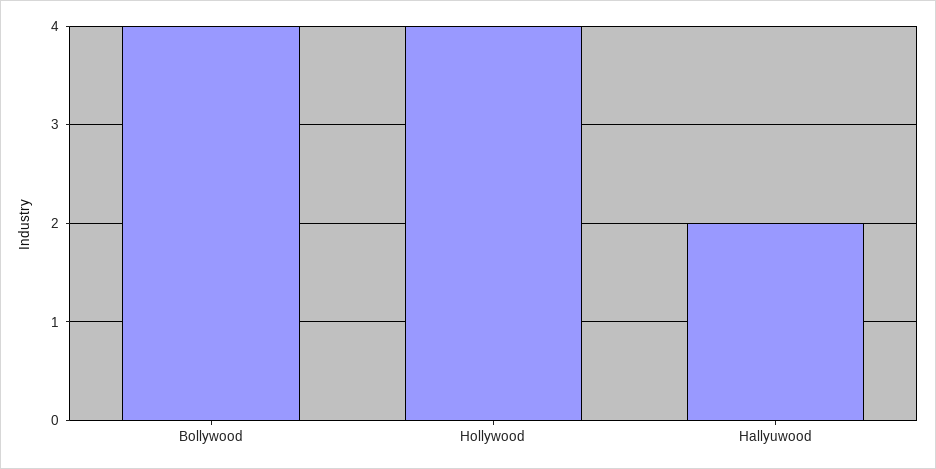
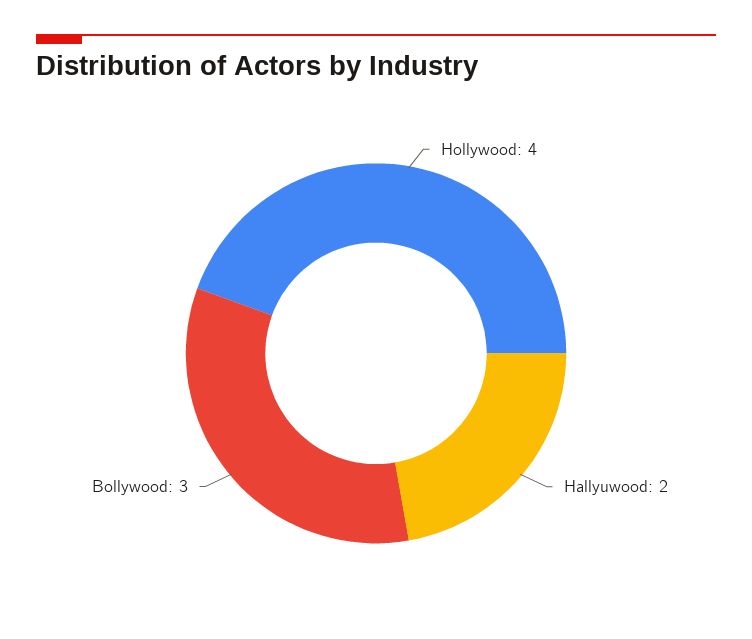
  {
-   "Bollywood": 4,
+   "Bollywood": 3,
    "Hollywood": 4,
    "Hallyuwood": 2
  }

